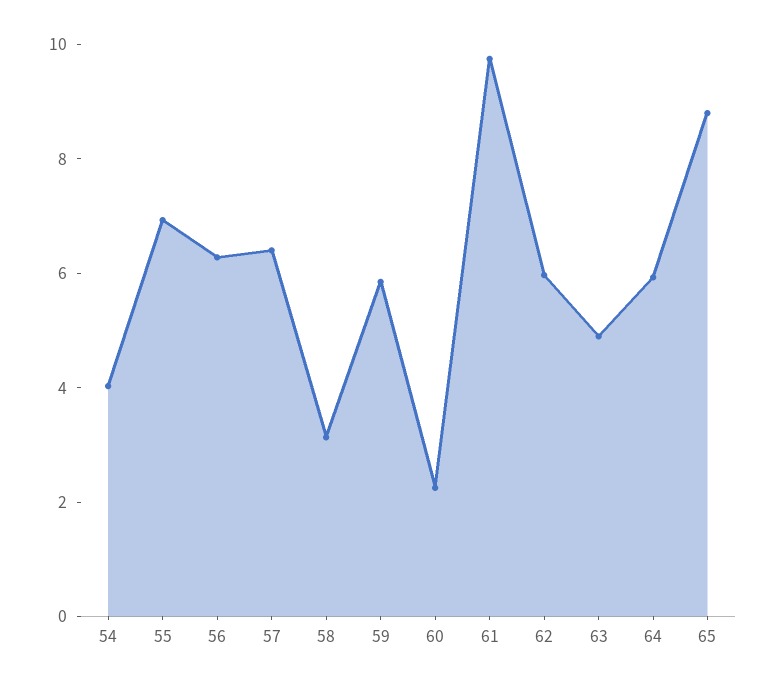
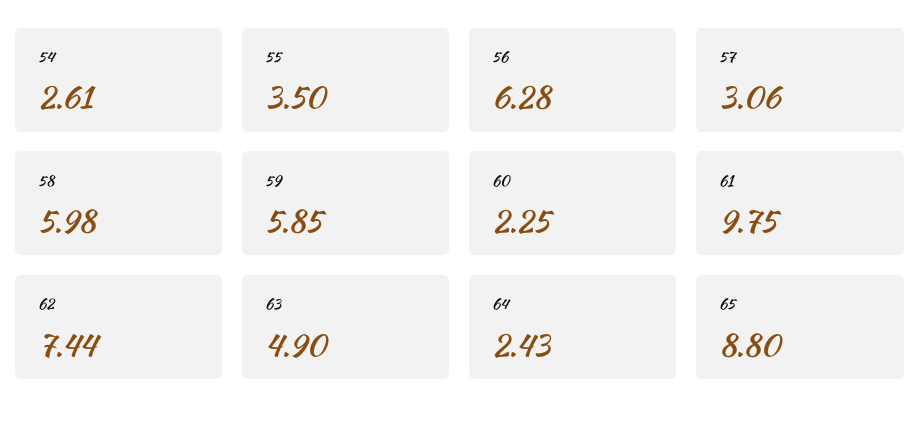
  {
-   "54": 4,
+   "54": 2.61,
-   "55": 7,
+   "55": 3.5,
    "56": 6.28,
-   "57": 6.5,
+   "57": 3.06,
-   "58": 3,
+   "58": 5.98,
    "59": 5.85,
    "60": 2.25,
    "61": 9.75,
-   "62": 6,
+   "62": 7.44,
    "63": 4.9,
-   "64": 6,
+   "64": 2.43,
    "65": 8.8
  }

